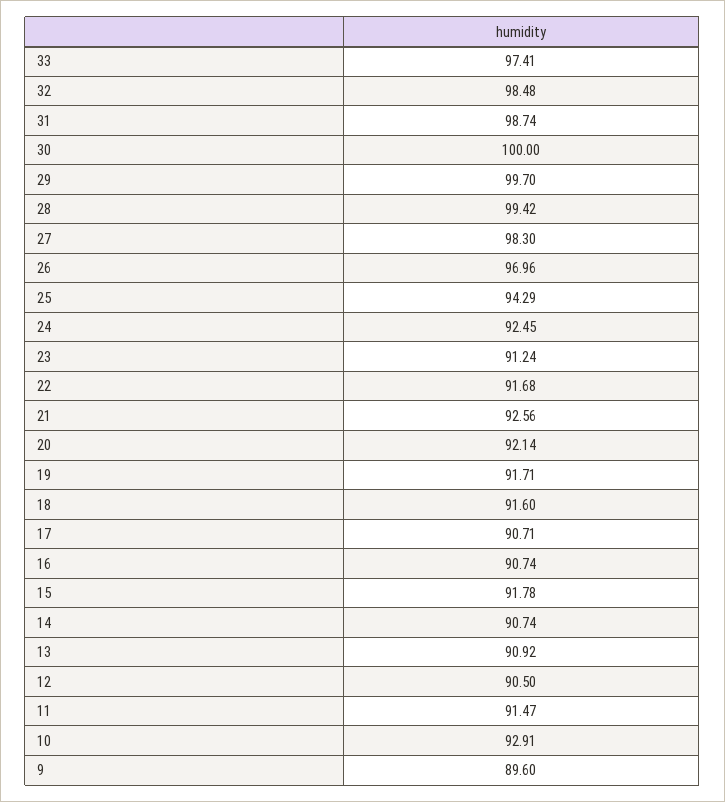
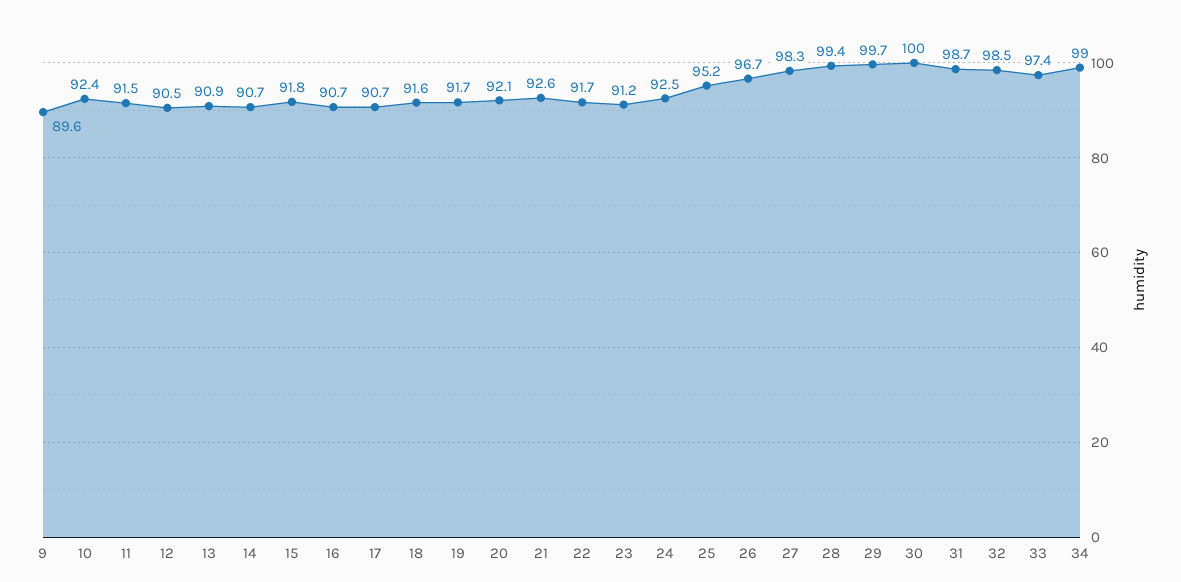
  {
    "33": 97.41,
    "32": 98.48,
    "31": 98.74,
    "30": 100,
    "29": 99.7,
    "28": 99.42,
    "27": 98.3,
-   "26": 96.96,
+   "26": 96.7,
-   "25": 94.29,
+   "25": 95.2,
    "24": 92.45,
    "23": 91.24,
    "22": 91.68,
    "21": 92.56,
    "20": 92.14,
    "19": 91.71,
    "18": 91.6,
    "17": 90.71,
    "16": 90.74,
    "15": 91.78,
    "14": 90.74,
    "13": 90.92,
    "12": 90.5,
    "11": 91.47,
-   "10": 92.91,
+   "10": 92.4,
-   "9": 89.6
+   "9": 89.6,
+   "34": 99
  }

